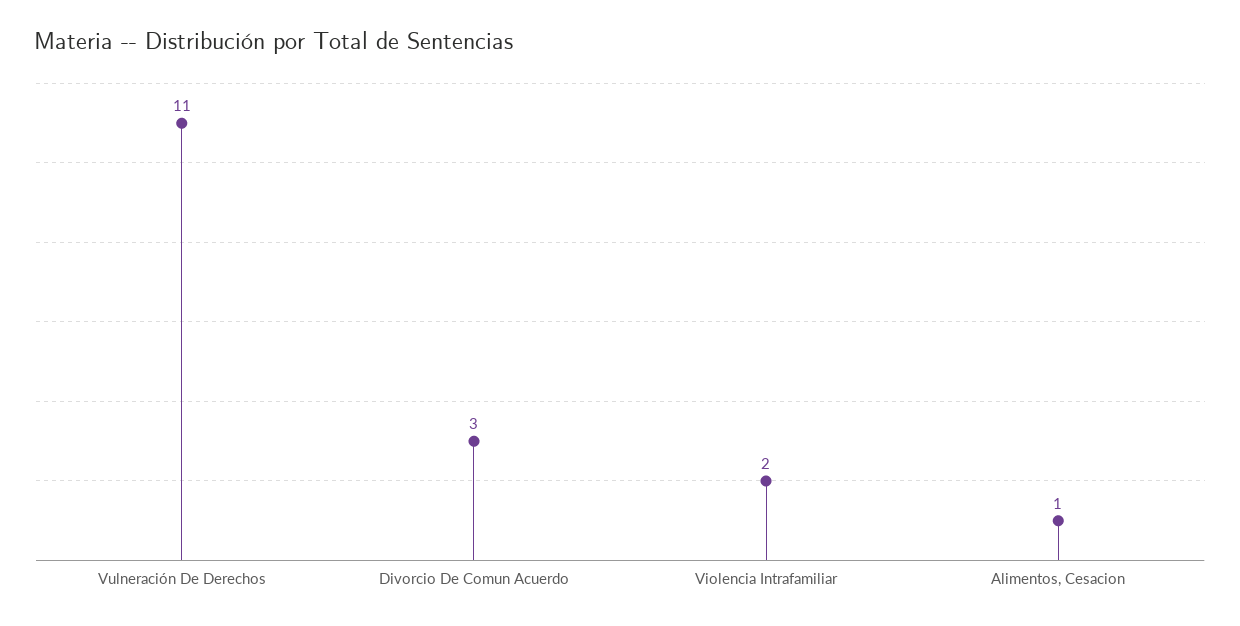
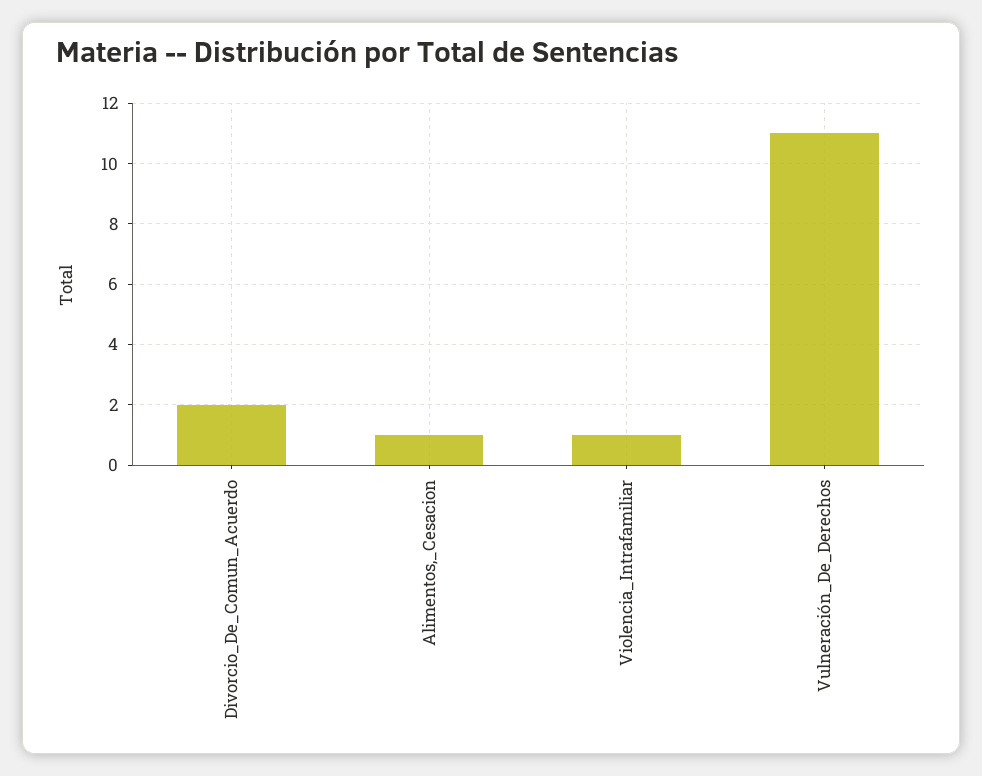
  {
    "Vulneración De Derechos": 11,
-   "Divorcio De Comun Acuerdo": 3,
+   "Divorcio De Comun Acuerdo": 2,
-   "Violencia Intrafamiliar": 2,
+   "Violencia Intrafamiliar": 1,
    "Alimentos, Cesacion": 1
  }

